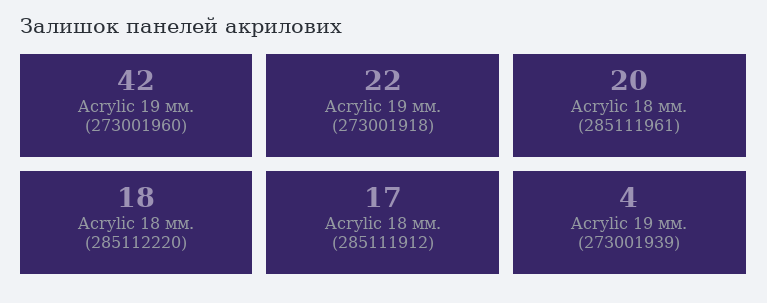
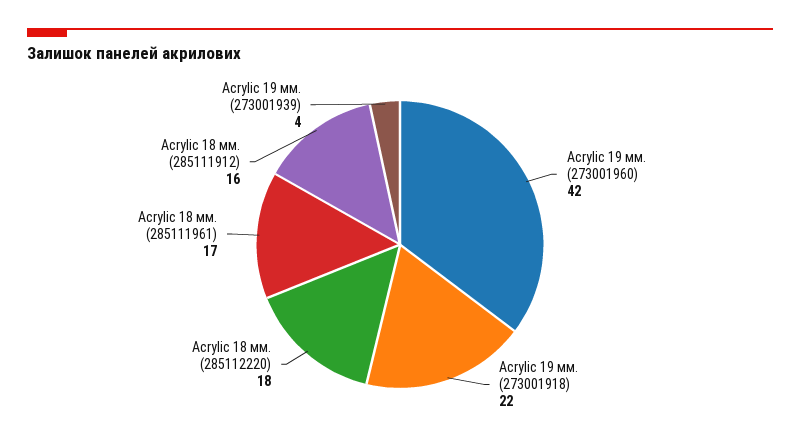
  {
    "Acrylic 19 мм. (273001960)": 42,
    "Acrylic 19 мм. (273001918)": 22,
-   "Acrylic 18 мм. (285111961)": 20,
+   "Acrylic 18 мм. (285111961)": 17,
    "Acrylic 18 мм. (285112220)": 18,
-   "Acrylic 18 мм. (285111912)": 17,
+   "Acrylic 18 мм. (285111912)": 16,
    "Acrylic 19 мм. (273001939)": 4
  }

